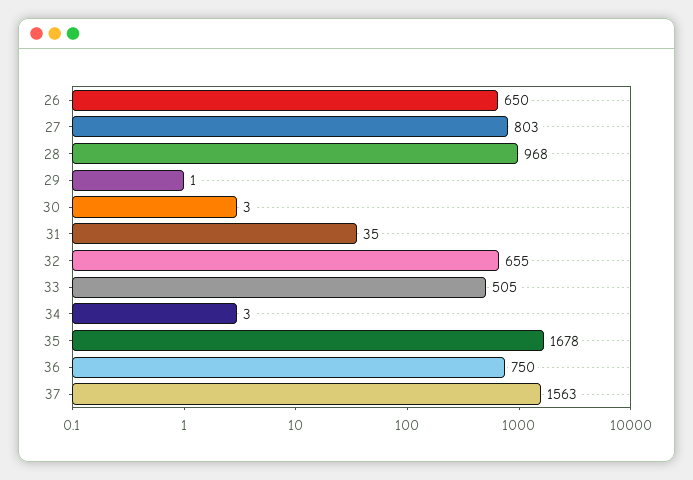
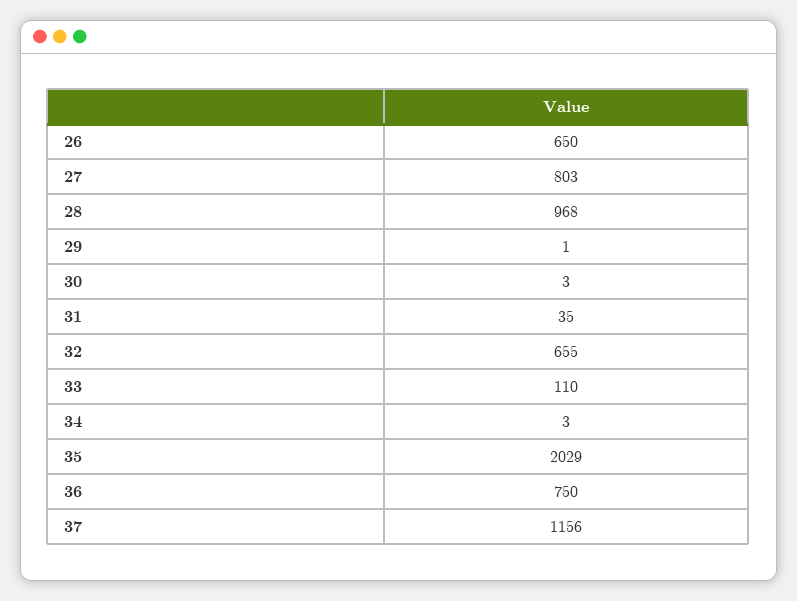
  {
    "26": 650,
    "27": 803,
    "28": 968,
    "29": 1,
    "30": 3,
    "31": 35,
    "32": 655,
-   "33": 505,
+   "33": 110,
    "34": 3,
-   "35": 1678,
+   "35": 2029,
    "36": 750,
-   "37": 1563
+   "37": 1156
  }

